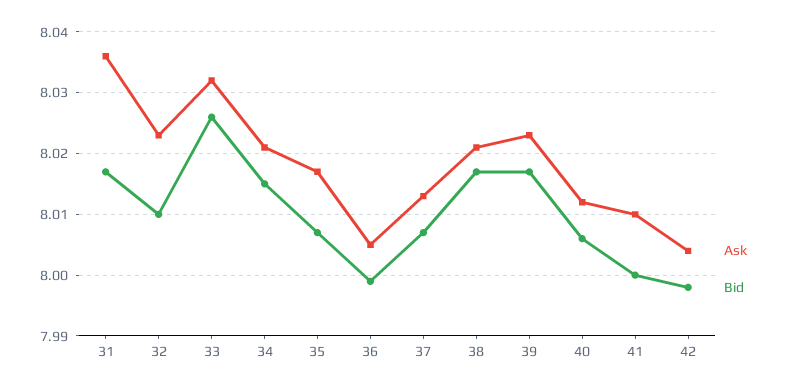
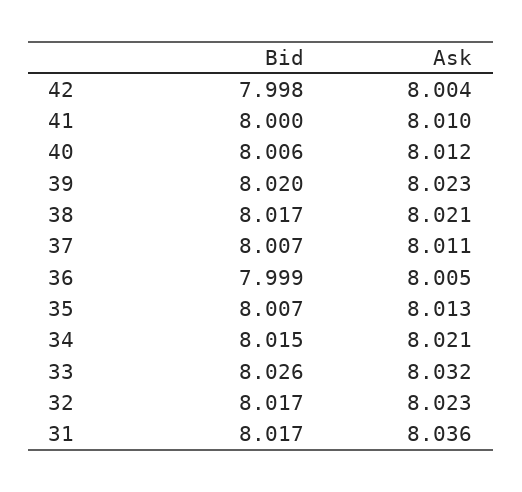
  {
    "Ask": {
      "31": 8.036,
      "32": 8.023,
      "33": 8.032,
      "34": 8.021,
-     "35": 8.017,
+     "35": 8.013,
      "36": 8.005,
-     "37": 8.013,
+     "37": 8.011,
      "38": 8.021,
      "39": 8.023,
      "40": 8.012,
      "41": 8.01,
      "42": 8.004
    },
    "Bid": {
      "31": 8.017,
-     "32": 8.01,
+     "32": 8.017,
      "33": 8.026,
      "34": 8.015,
      "35": 8.007,
      "36": 7.999,
      "37": 8.007,
      "38": 8.017,
-     "39": 8.017,
+     "39": 8.02,
      "40": 8.006,
      "41": 8,
      "42": 7.998
    }
  }

